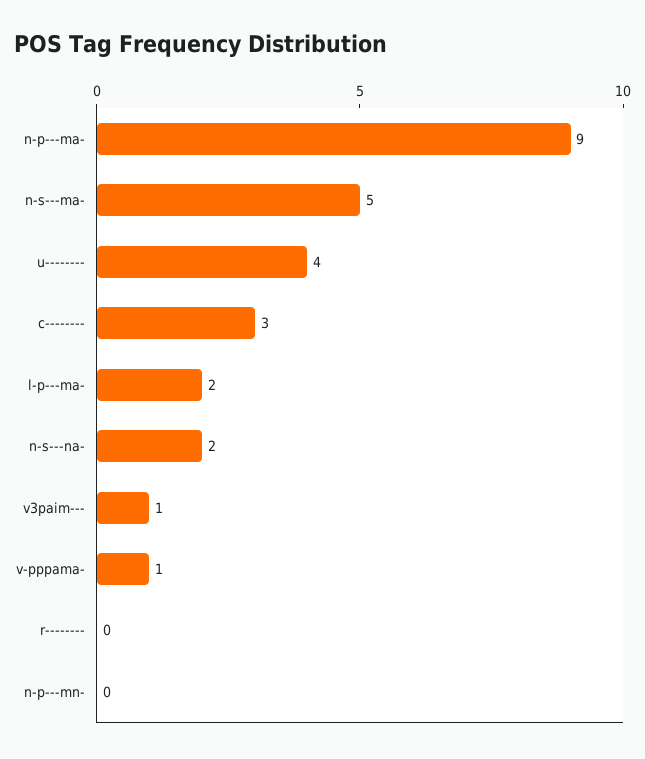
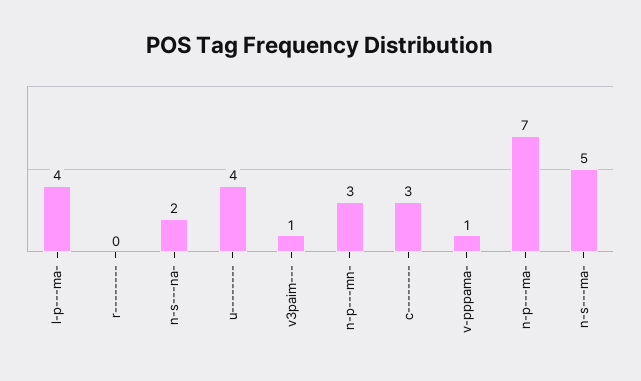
  {
-   "n-p---ma-": 9,
+   "n-p---ma-": 7,
    "n-s---ma-": 5,
    "u--------": 4,
    "c--------": 3,
-   "l-p---ma-": 2,
+   "l-p---ma-": 4,
    "n-s---na-": 2,
    "v3paim---": 1,
    "v-pppama-": 1,
    "r--------": 0,
-   "n-p---mn-": 0
+   "n-p---mn-": 3
  }

